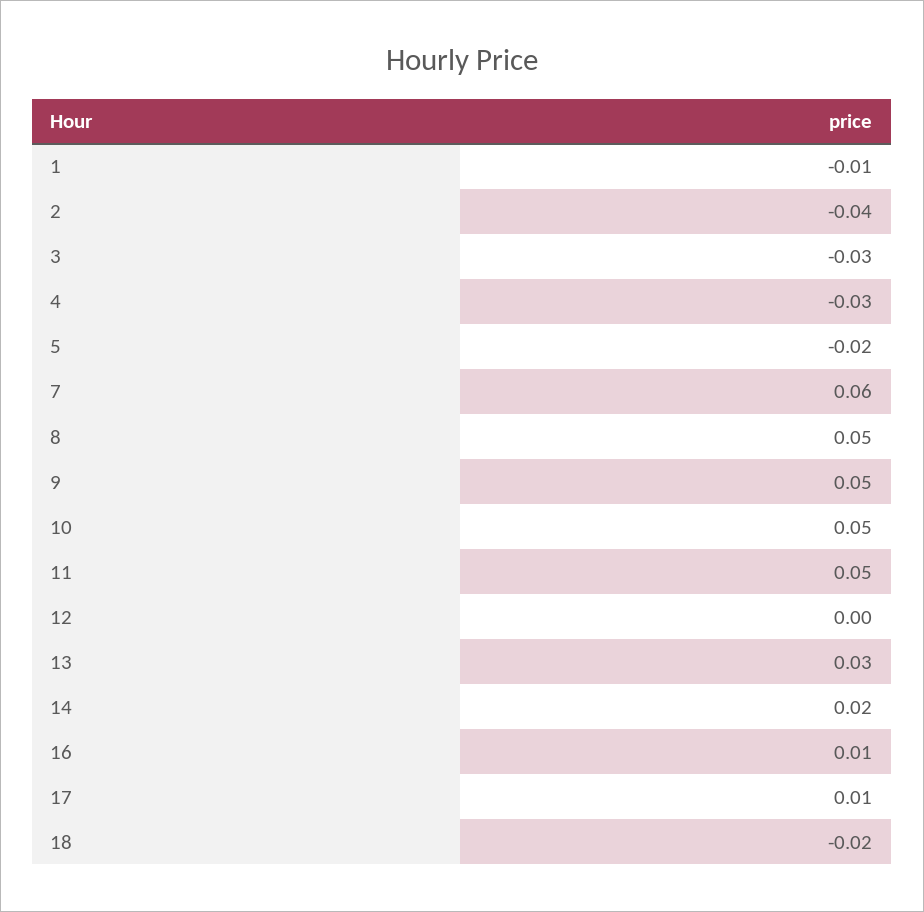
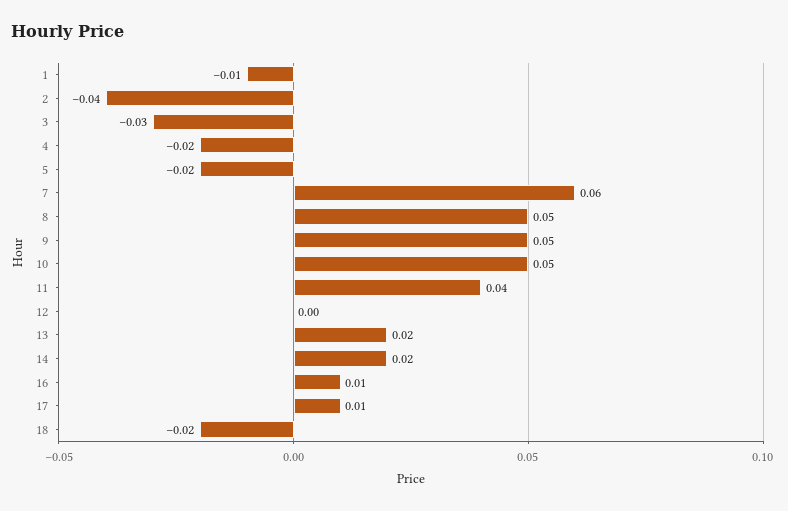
  {
    "1": -0.01,
    "2": -0.04,
    "3": -0.03,
-   "4": -0.03,
+   "4": -0.02,
    "5": -0.02,
    "7": 0.06,
    "8": 0.05,
    "9": 0.05,
    "10": 0.05,
-   "11": 0.05,
+   "11": 0.04,
    "12": 0,
-   "13": 0.03,
+   "13": 0.02,
    "14": 0.02,
    "16": 0.01,
    "17": 0.01,
    "18": -0.02
  }

